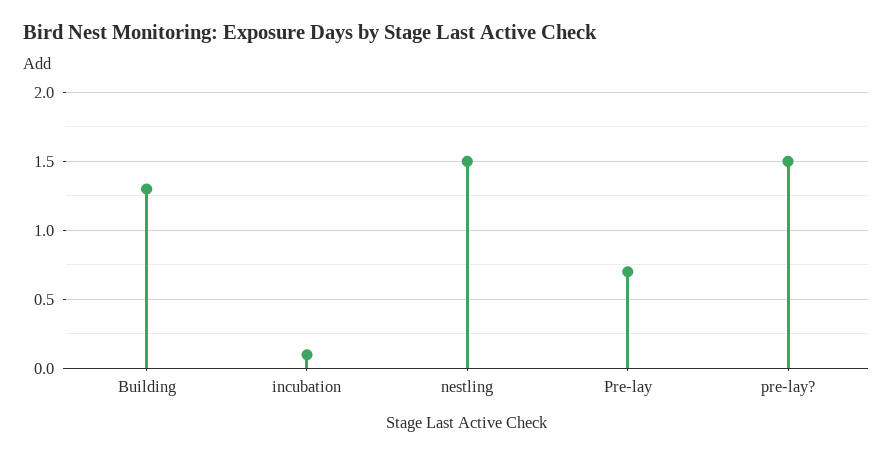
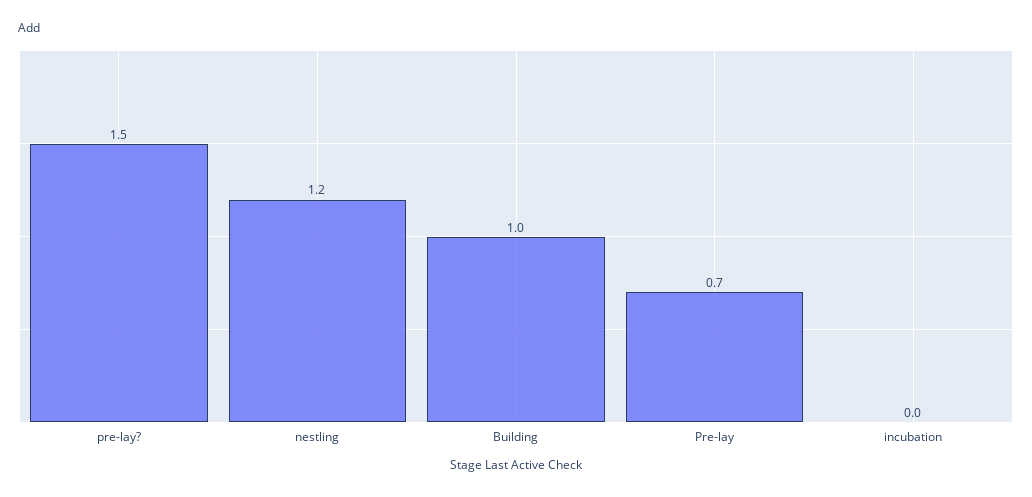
  {
-   "Building": 1.3,
+   "Building": 1,
-   "incubation": 0.1,
+   "incubation": 0,
-   "nestling": 1.5,
+   "nestling": 1.2,
    "Pre-lay": 0.7,
    "pre-lay?": 1.5
  }

